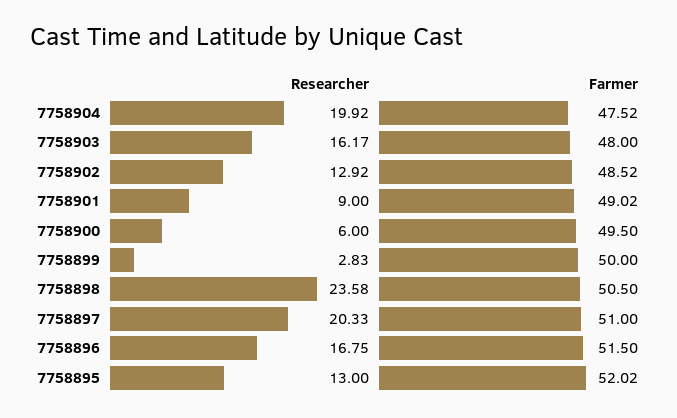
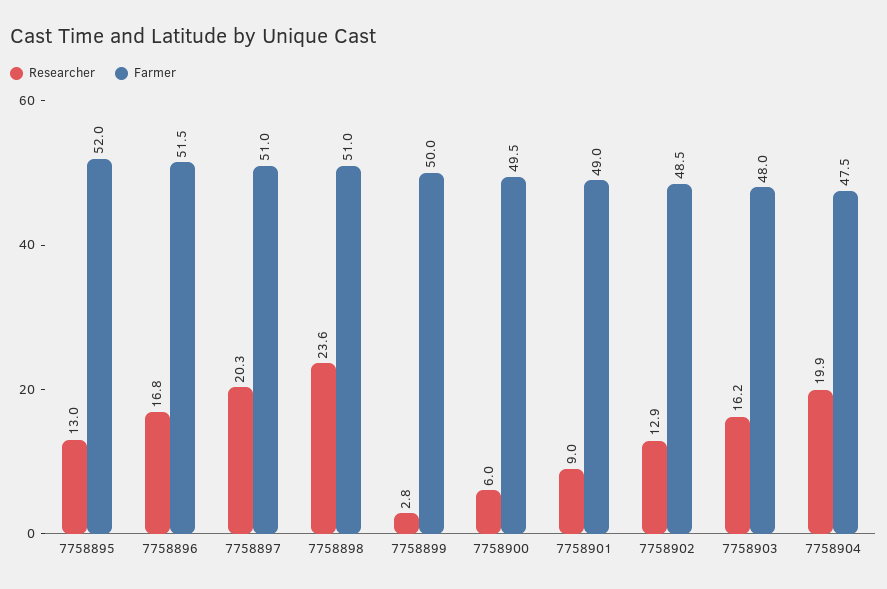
  {
    "Researcher": {
      "7758904": 19.92,
      "7758903": 16.17,
      "7758902": 12.92,
      "7758901": 9,
      "7758900": 6,
      "7758899": 2.83,
      "7758898": 23.58,
      "7758897": 20.33,
      "7758896": 16.75,
      "7758895": 13
    },
    "Farmer": {
      "7758904": 47.52,
      "7758903": 48,
      "7758902": 48.52,
      "7758901": 49.02,
      "7758900": 49.5,
      "7758899": 50,
-     "7758898": 50.5,
+     "7758898": 51,
      "7758897": 51,
      "7758896": 51.5,
      "7758895": 52.02
    }
  }

